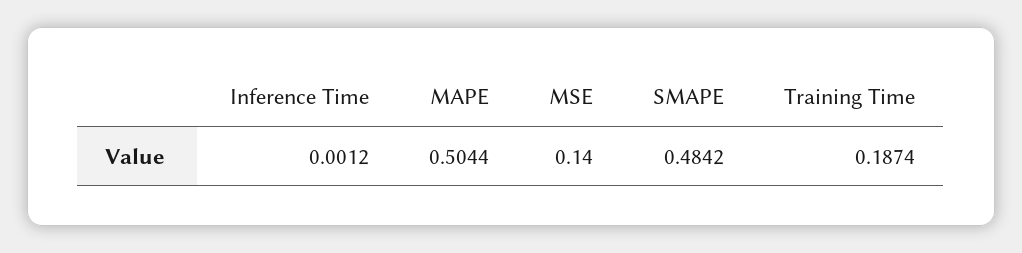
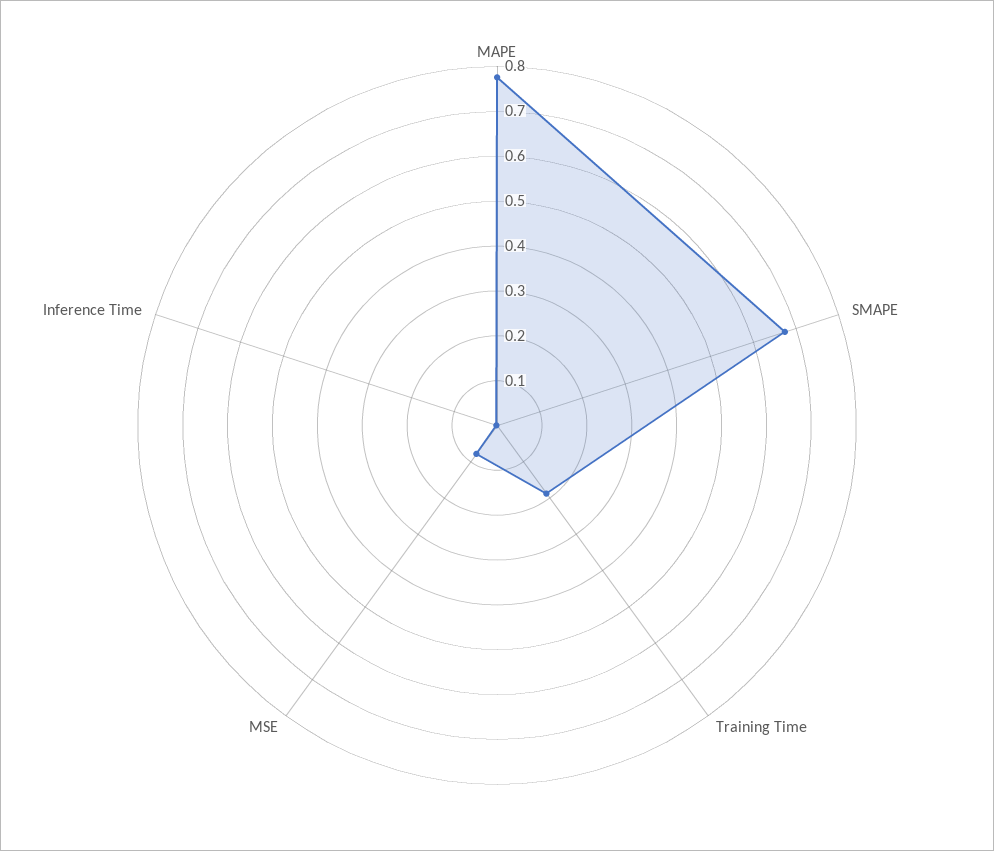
  {
    "Inference Time": 0.0012,
-   "MAPE": 0.5044,
+   "MAPE": 0.78,
-   "MSE": 0.14,
+   "MSE": 0.08,
-   "SMAPE": 0.4842,
+   "SMAPE": 0.68,
    "Training Time": 0.1874
  }

